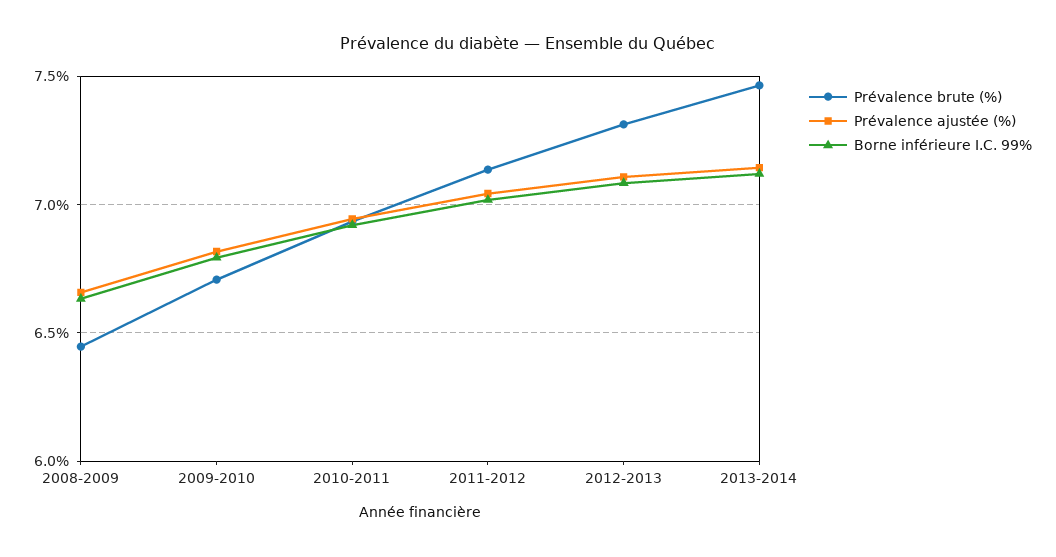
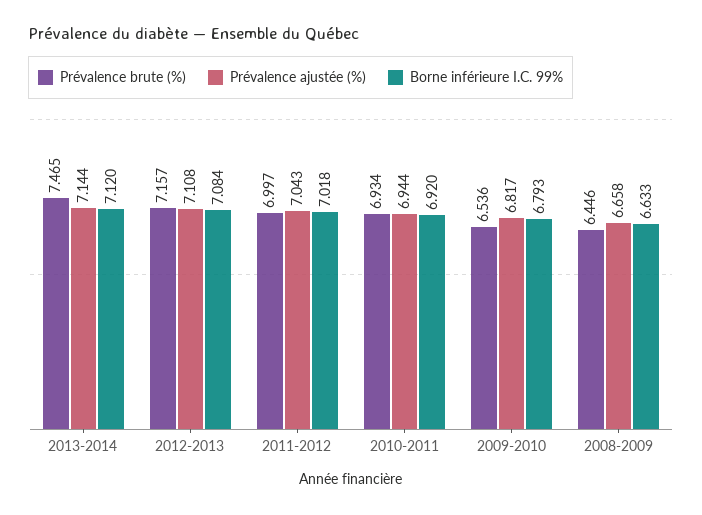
  {
    "Prévalence brute (%)": {
      "2008-2009": 6.446,
-     "2009-2010": 6.7,
+     "2009-2010": 6.536,
      "2010-2011": 6.934,
-     "2011-2012": 7.15,
+     "2011-2012": 6.997,
-     "2012-2013": 7.3,
+     "2012-2013": 7.157,
      "2013-2014": 7.465
    },
    "Prévalence ajustée (%)": {
      "2008-2009": 6.658,
      "2009-2010": 6.817,
      "2010-2011": 6.944,
      "2011-2012": 7.043,
      "2012-2013": 7.108,
      "2013-2014": 7.144
    },
    "Borne inférieure I.C. 99%": {
      "2008-2009": 6.633,
      "2009-2010": 6.793,
      "2010-2011": 6.92,
      "2011-2012": 7.018,
      "2012-2013": 7.084,
      "2013-2014": 7.12
    }
  }

